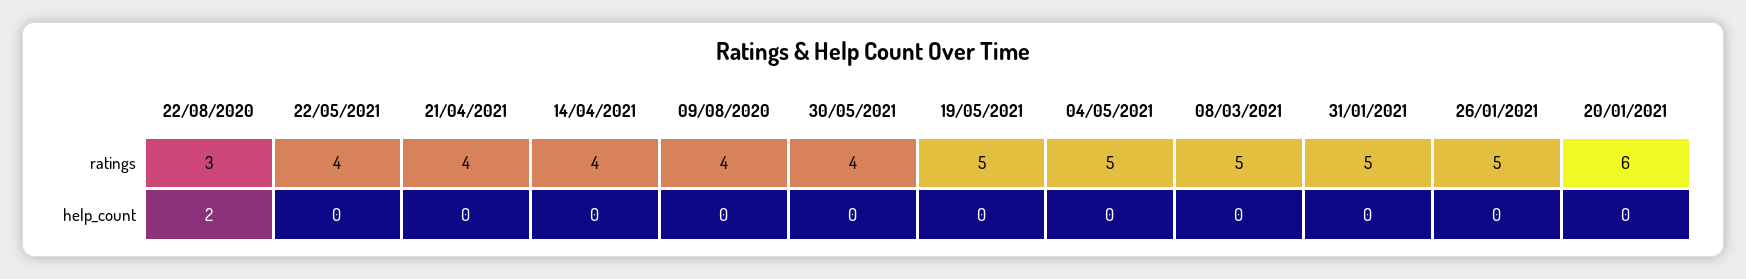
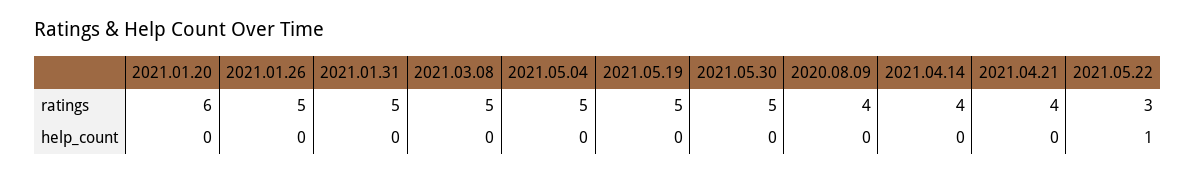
  {
-   "22/08/2020": {
-     "ratings": 3,
-     "help_count": 2
-   },
    "22/05/2021": {
-     "ratings": 4,
+     "ratings": 3,
-     "help_count": 0
+     "help_count": 1
    },
    "21/04/2021": {
      "ratings": 4,
      "help_count": 0
    },
    "14/04/2021": {
      "ratings": 4,
      "help_count": 0
    },
    "09/08/2020": {
      "ratings": 4,
      "help_count": 0
    },
    "30/05/2021": {
-     "ratings": 4,
+     "ratings": 5,
      "help_count": 0
    },
    "19/05/2021": {
      "ratings": 5,
      "help_count": 0
    },
    "04/05/2021": {
      "ratings": 5,
      "help_count": 0
    },
    "08/03/2021": {
      "ratings": 5,
      "help_count": 0
    },
    "31/01/2021": {
      "ratings": 5,
      "help_count": 0
    },
    "26/01/2021": {
      "ratings": 5,
      "help_count": 0
    },
    "20/01/2021": {
      "ratings": 6,
      "help_count": 0
    }
  }

